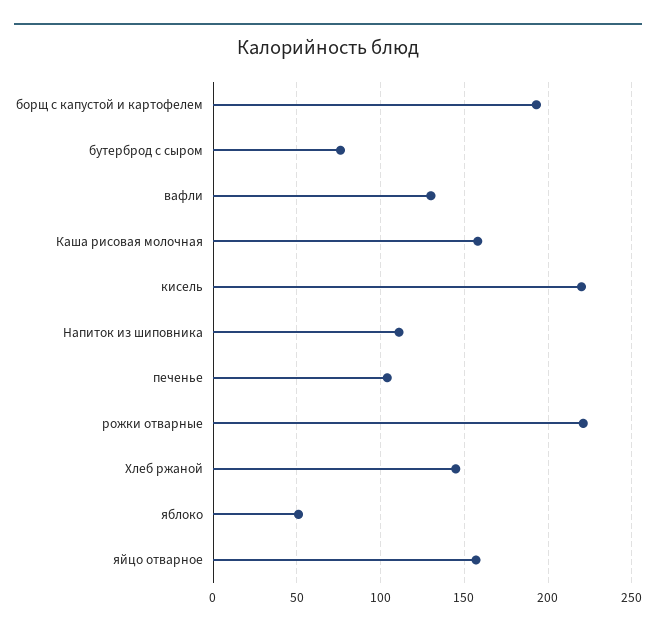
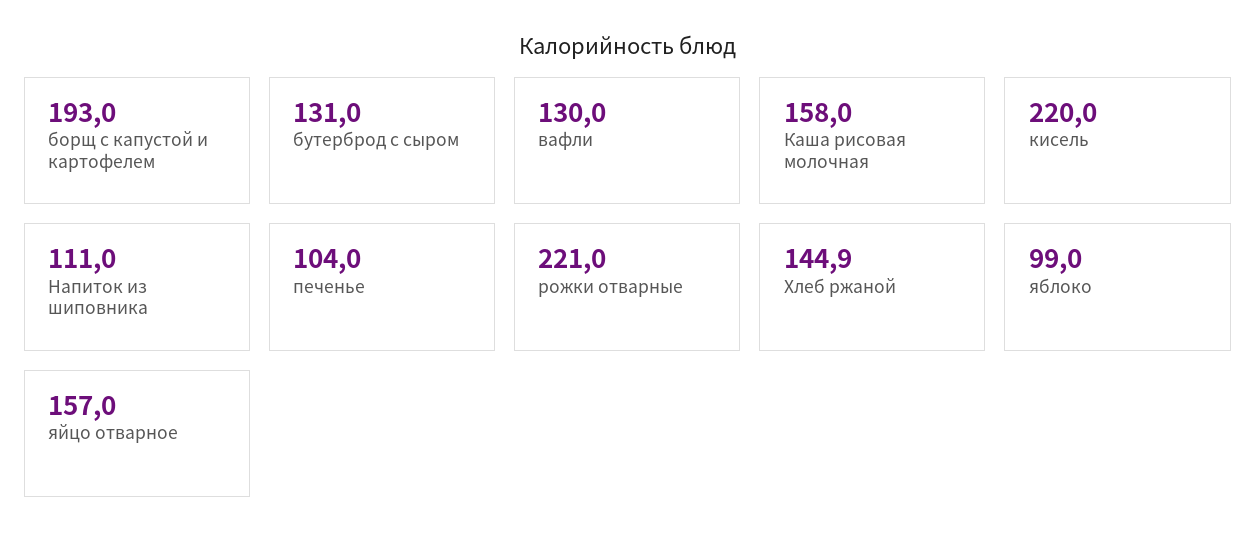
  {
    "борщ с капустой и картофелем": 193,
-   "бутерброд с сыром": 75,
+   "бутерброд с сыром": 131,
    "вафли": 130,
    "Каша рисовая молочная": 158,
    "кисель": 220,
    "Напиток из шиповника": 111,
    "печенье": 104,
    "рожки отварные": 221,
    "Хлеб ржаной": 144.9,
-   "яблоко": 50,
+   "яблоко": 99,
    "яйцо отварное": 157
  }

